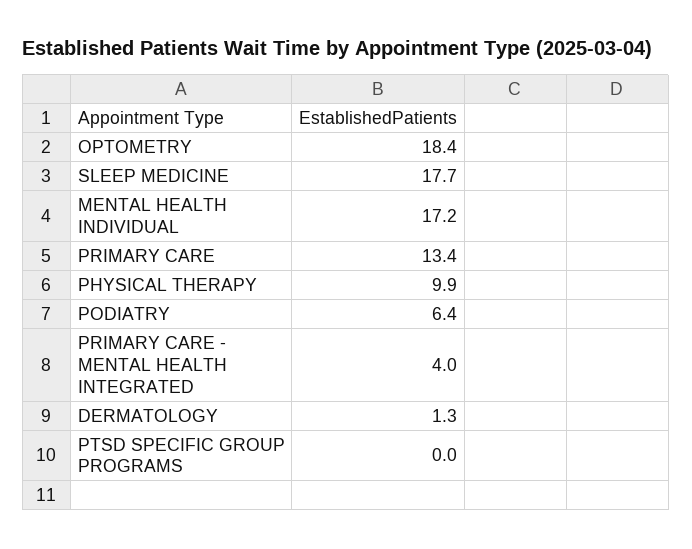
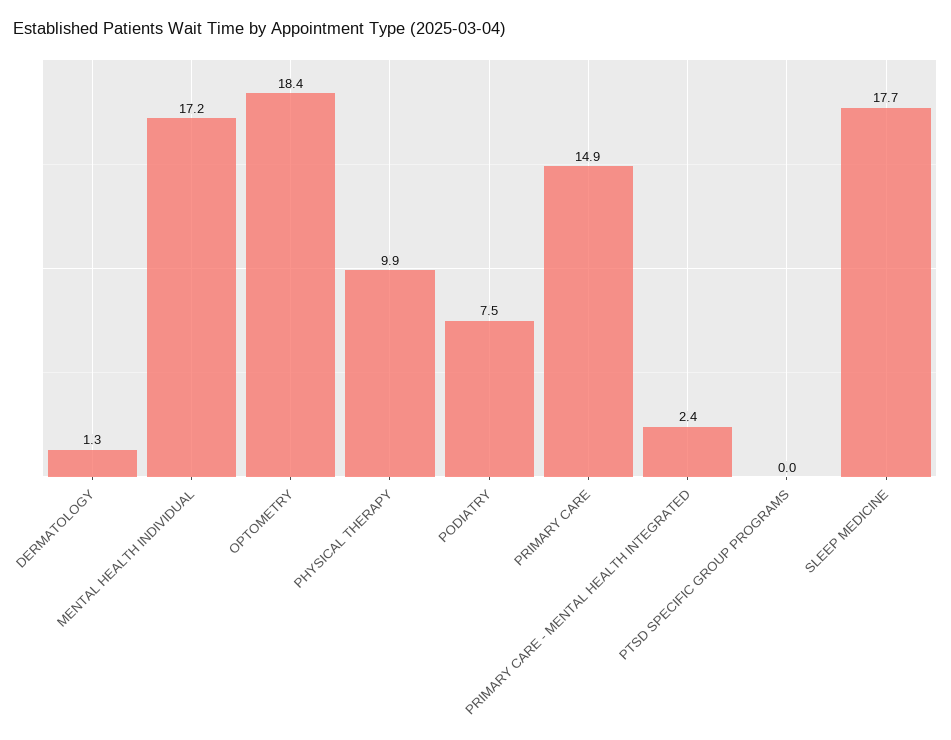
  {
    "OPTOMETRY": 18.4,
    "SLEEP MEDICINE": 17.7,
    "MENTAL HEALTH INDIVIDUAL": 17.2,
-   "PRIMARY CARE": 13.4,
+   "PRIMARY CARE": 14.9,
    "PHYSICAL THERAPY": 9.9,
-   "PODIATRY": 6.4,
+   "PODIATRY": 7.5,
-   "PRIMARY CARE - MENTAL HEALTH INTEGRATED": 4,
+   "PRIMARY CARE - MENTAL HEALTH INTEGRATED": 2.4,
    "DERMATOLOGY": 1.3,
    "PTSD SPECIFIC GROUP PROGRAMS": 0
  }

